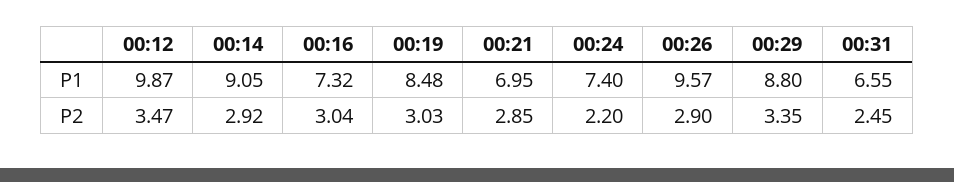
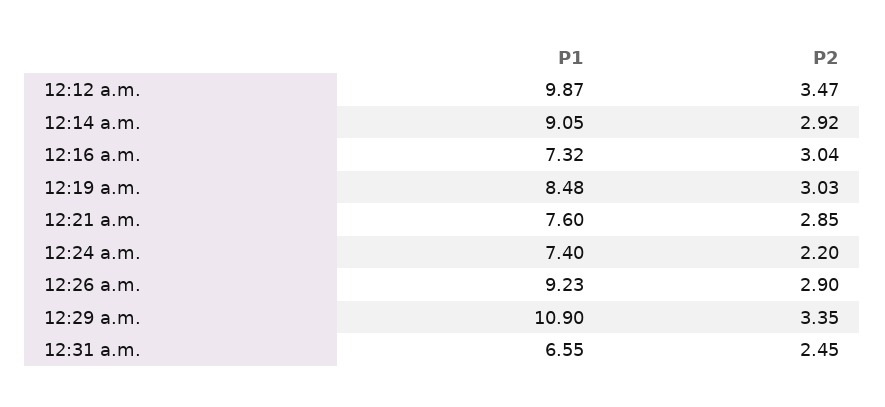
  {
    "00:12": {
      "P1": 9.87,
      "P2": 3.47
    },
    "00:14": {
      "P1": 9.05,
      "P2": 2.92
    },
    "00:16": {
      "P1": 7.32,
      "P2": 3.04
    },
    "00:19": {
      "P1": 8.48,
      "P2": 3.03
    },
    "00:21": {
-     "P1": 6.95,
+     "P1": 7.6,
      "P2": 2.85
    },
    "00:24": {
      "P1": 7.4,
      "P2": 2.2
    },
    "00:26": {
-     "P1": 9.57,
+     "P1": 9.23,
      "P2": 2.9
    },
    "00:29": {
-     "P1": 8.8,
+     "P1": 10.9,
      "P2": 3.35
    },
    "00:31": {
      "P1": 6.55,
      "P2": 2.45
    }
  }

